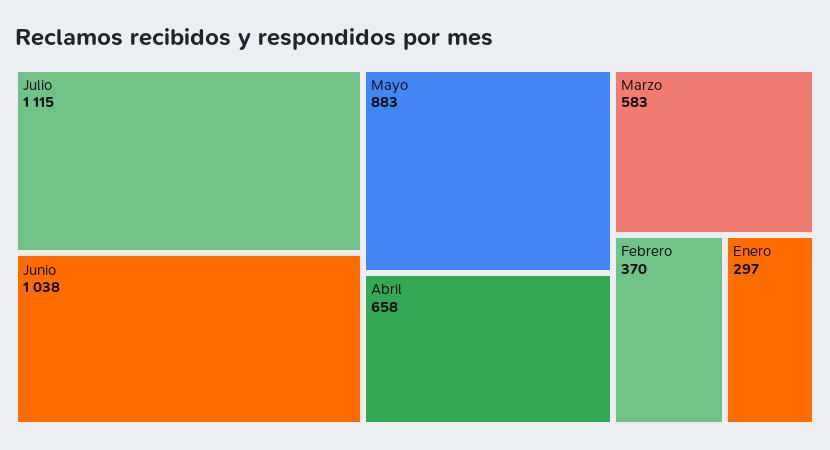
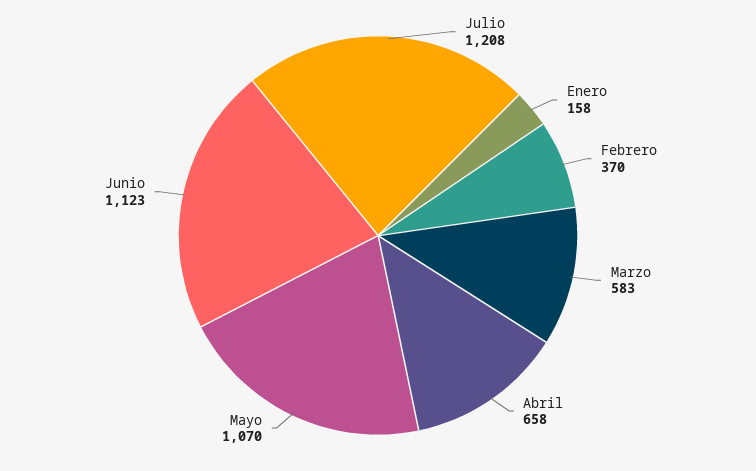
  {
-   "Julio": 1115,
+   "Julio": 1208,
-   "Junio": 1038,
+   "Junio": 1123,
-   "Mayo": 883,
+   "Mayo": 1070,
    "Abril": 658,
    "Marzo": 583,
    "Febrero": 370,
-   "Enero": 297
+   "Enero": 158
  }

